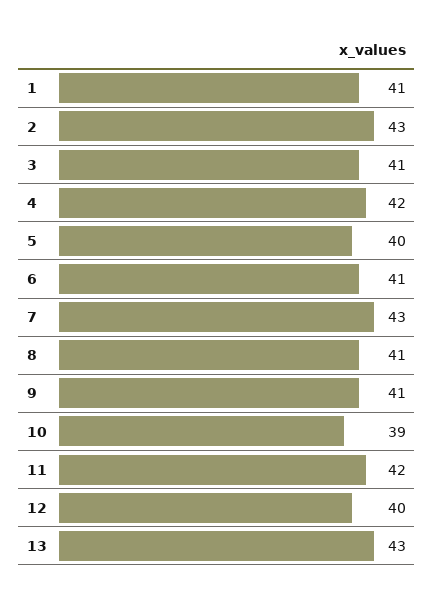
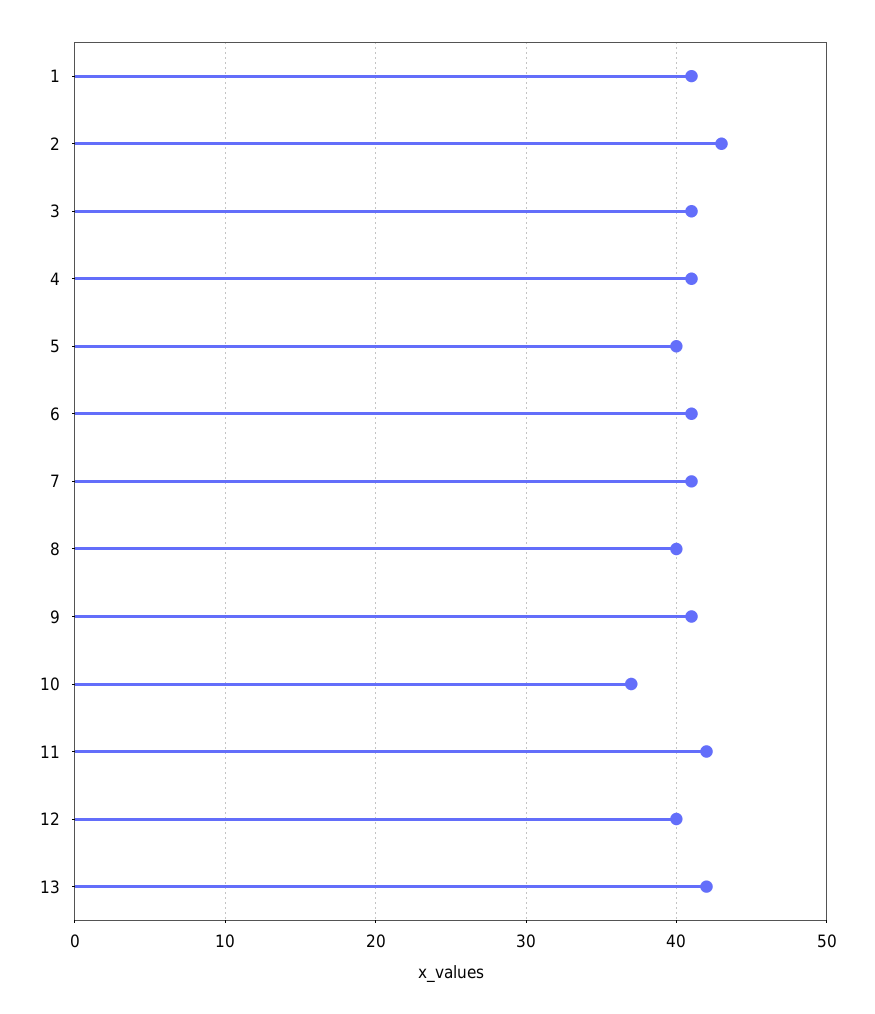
  {
    "1": 41,
    "2": 43,
    "3": 41,
-   "4": 42,
+   "4": 41,
    "5": 40,
    "6": 41,
-   "7": 43,
+   "7": 41,
-   "8": 41,
+   "8": 40,
    "9": 41,
-   "10": 39,
+   "10": 37,
    "11": 42,
    "12": 40,
-   "13": 43
+   "13": 42
  }

